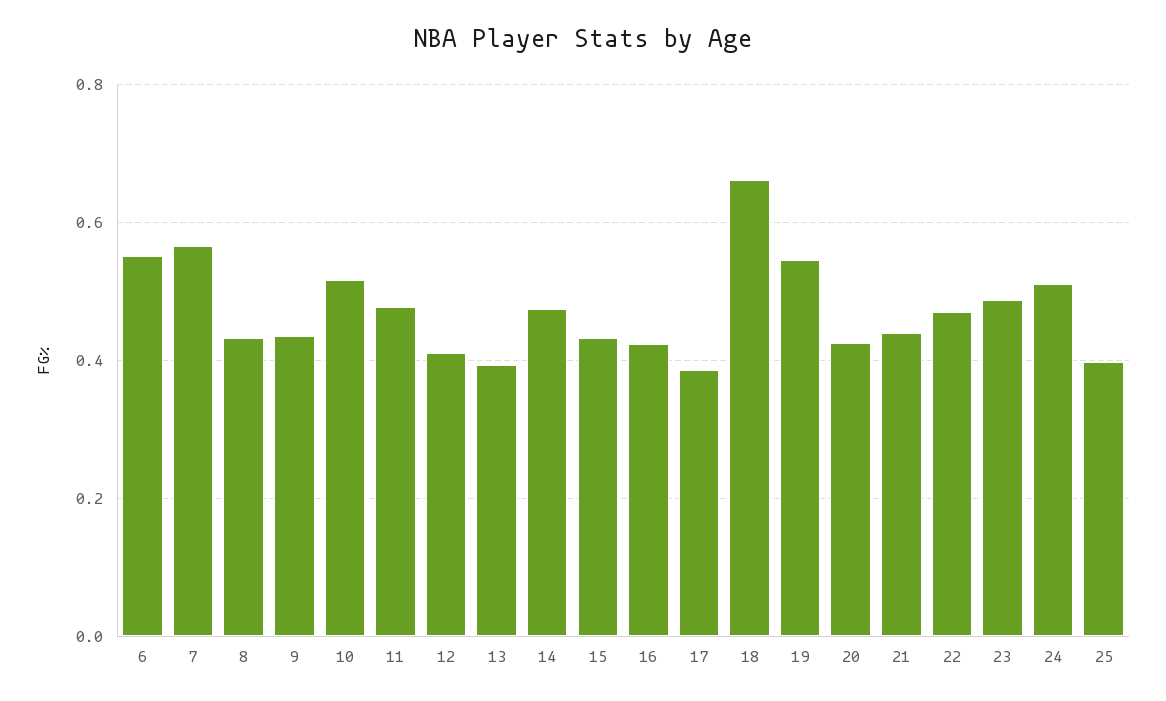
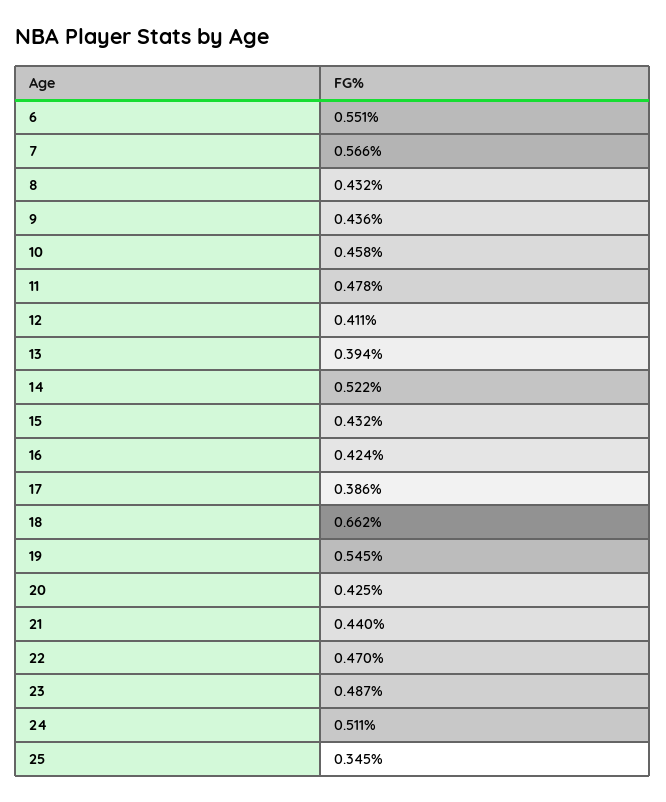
  {
    "6": 0.551,
    "7": 0.566,
    "8": 0.432,
    "9": 0.436,
-   "10": 0.52,
+   "10": 0.458,
    "11": 0.478,
    "12": 0.411,
    "13": 0.394,
-   "14": 0.48,
+   "14": 0.522,
    "15": 0.432,
    "16": 0.424,
    "17": 0.386,
    "18": 0.662,
    "19": 0.545,
    "20": 0.425,
    "21": 0.44,
    "22": 0.47,
    "23": 0.487,
    "24": 0.511,
-   "25": 0.4
+   "25": 0.345
  }

